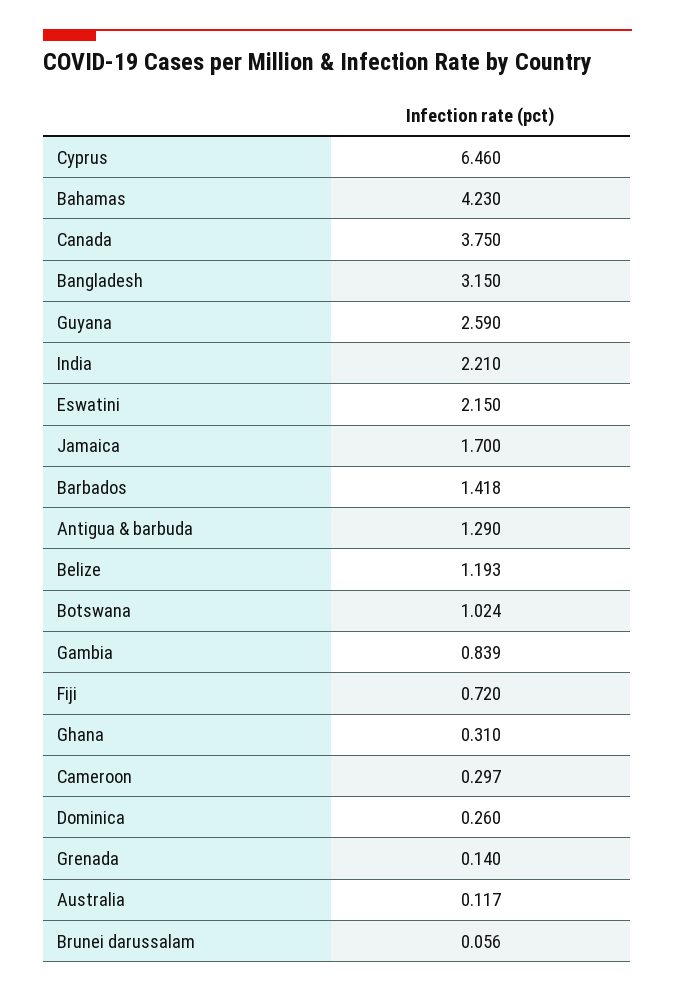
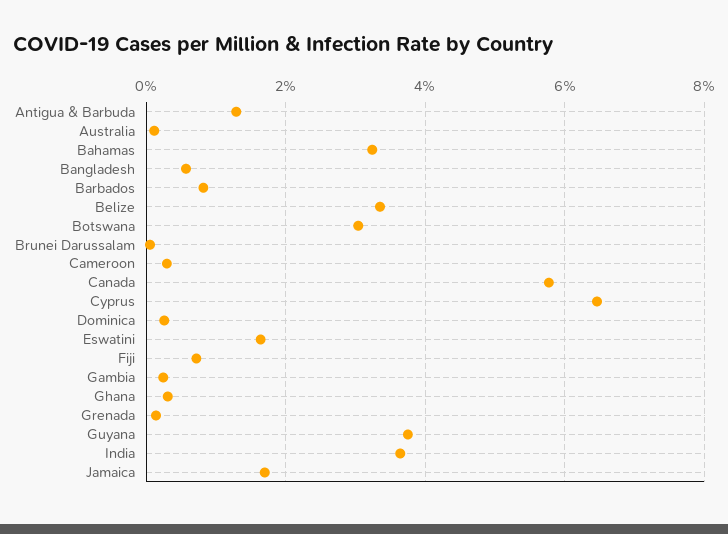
  {
    "Cyprus": 6.46,
-   "Bahamas": 4.23,
+   "Bahamas": 3.2,
-   "Canada": 3.75,
+   "Canada": 5.8,
-   "Bangladesh": 3.15,
+   "Bangladesh": 0.6,
-   "Guyana": 2.59,
+   "Guyana": 3.8,
-   "India": 2.21,
+   "India": 3.6,
-   "Eswatini": 2.15,
+   "Eswatini": 1.6,
    "Jamaica": 1.7,
-   "Barbados": 1.418,
+   "Barbados": 0.8,
    "Antigua & barbuda": 1.29,
-   "Belize": 1.193,
+   "Belize": 3.4,
-   "Botswana": 1.024,
+   "Botswana": 3,
-   "Gambia": 0.839,
+   "Gambia": 0.2,
    "Fiji": 0.72,
    "Ghana": 0.31,
    "Cameroon": 0.297,
    "Dominica": 0.26,
    "Grenada": 0.14,
    "Australia": 0.117,
    "Brunei darussalam": 0.056
  }

